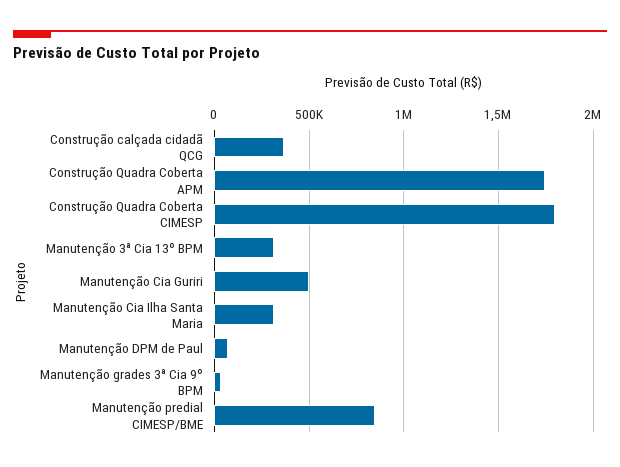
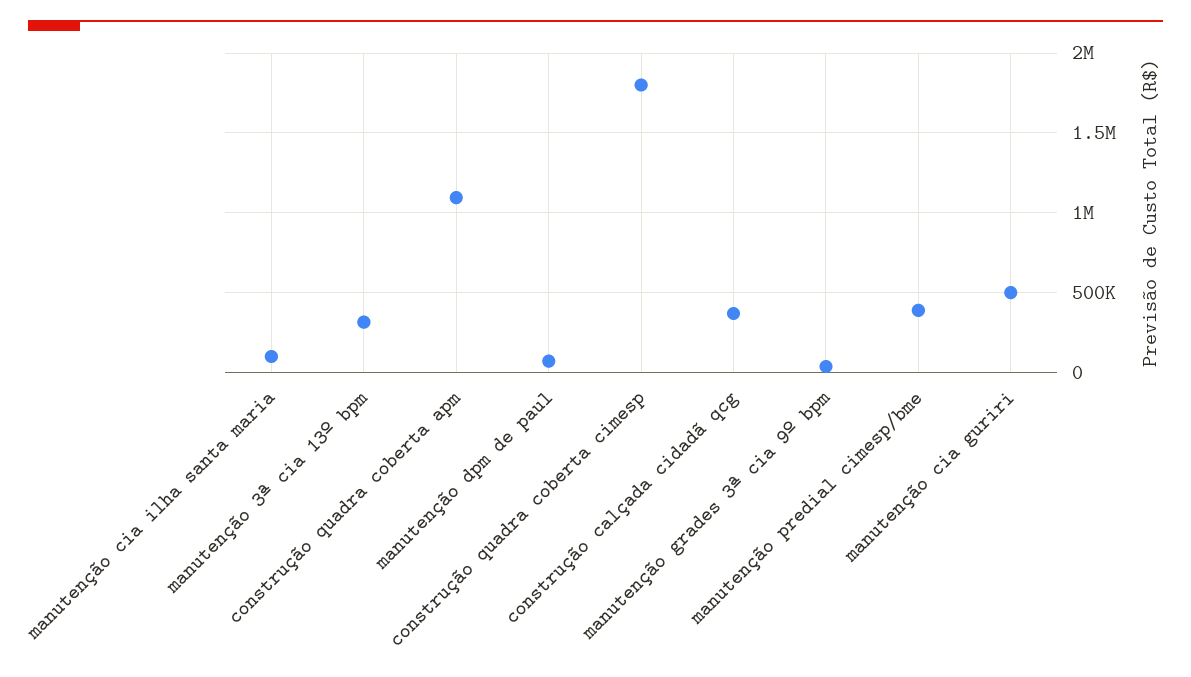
  {
    "Construção calçada cidadã QCG": 350000,
-   "Construção Quadra Coberta APM": 1750000,
+   "Construção Quadra Coberta APM": 1100000,
    "Construção Quadra Coberta CIMESP": 1800000,
    "Manutenção 3ª Cia 13º BPM": 300000,
    "Manutenção Cia Guriri": 500000,
-   "Manutenção Cia Ilha Santa Maria": 300000,
+   "Manutenção Cia Ilha Santa Maria": 100000,
    "Manutenção DPM de Paul": 50000,
    "Manutenção grades 3ª Cia 9º BPM": 50000,
-   "Manutenção predial CIMESP/BME": 850000
+   "Manutenção predial CIMESP/BME": 400000
  }

